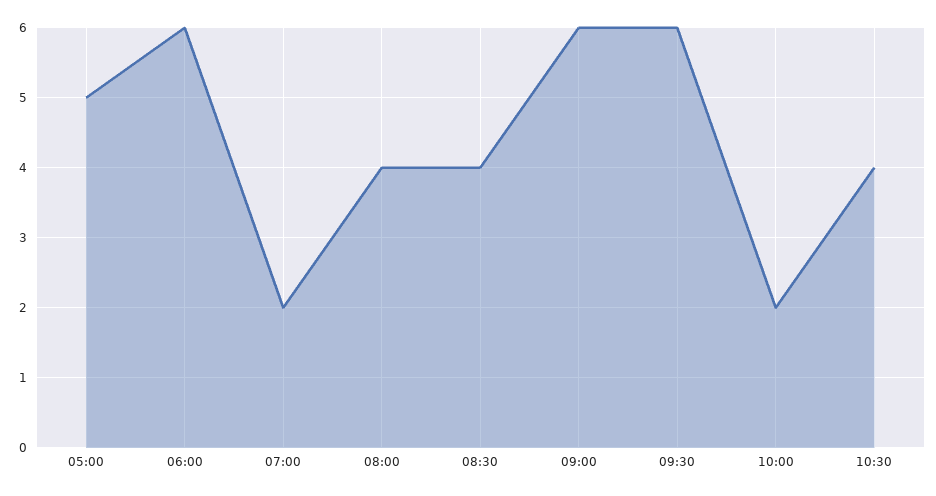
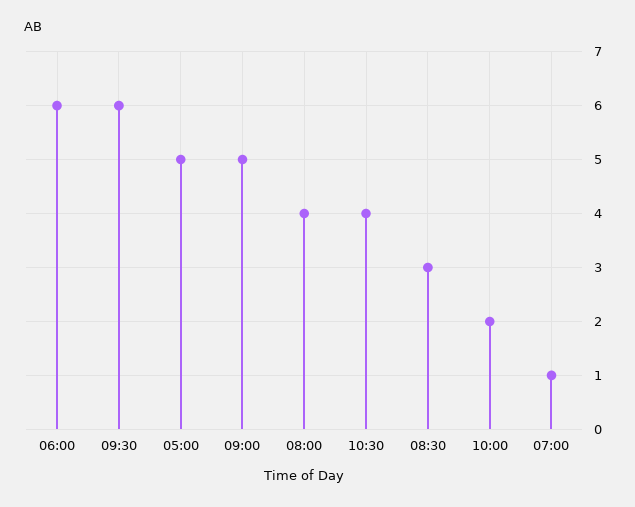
  {
    "05:00": 5,
    "06:00": 6,
-   "07:00": 2,
+   "07:00": 1,
    "08:00": 4,
-   "08:30": 4,
+   "08:30": 3,
-   "09:00": 6,
+   "09:00": 5,
    "09:30": 6,
    "10:00": 2,
    "10:30": 4
  }

